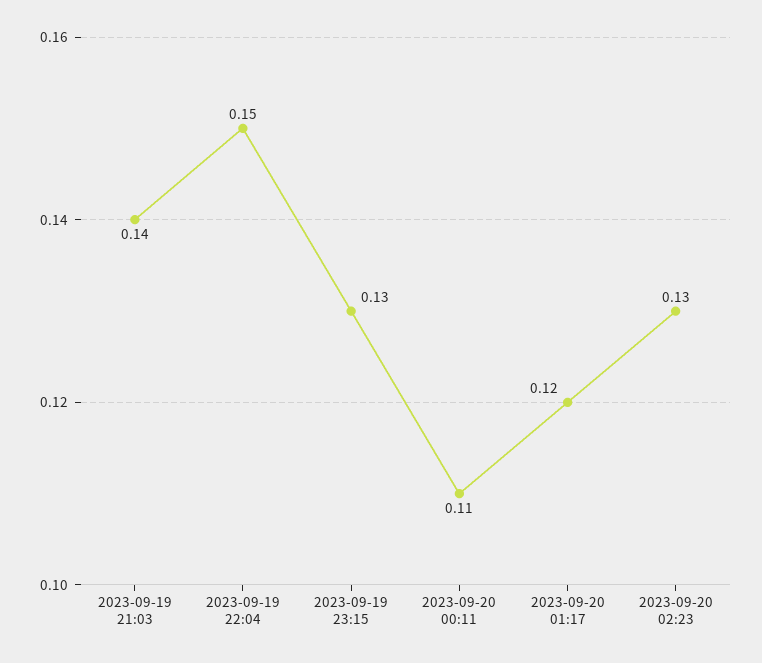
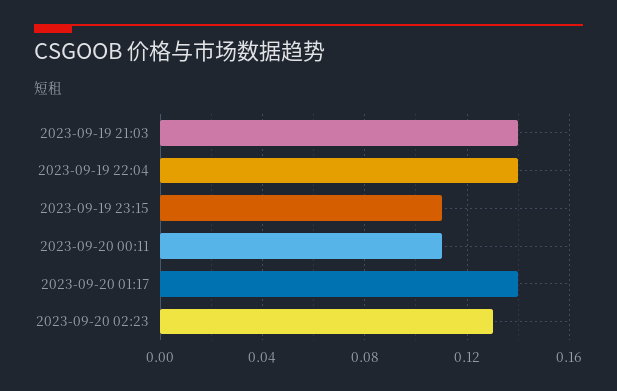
  {
    "2023-09-19 21:03": 0.14,
-   "2023-09-19 22:04": 0.15,
+   "2023-09-19 22:04": 0.14,
-   "2023-09-19 23:15": 0.13,
+   "2023-09-19 23:15": 0.11,
    "2023-09-20 00:11": 0.11,
-   "2023-09-20 01:17": 0.12,
+   "2023-09-20 01:17": 0.14,
    "2023-09-20 02:23": 0.13
  }

